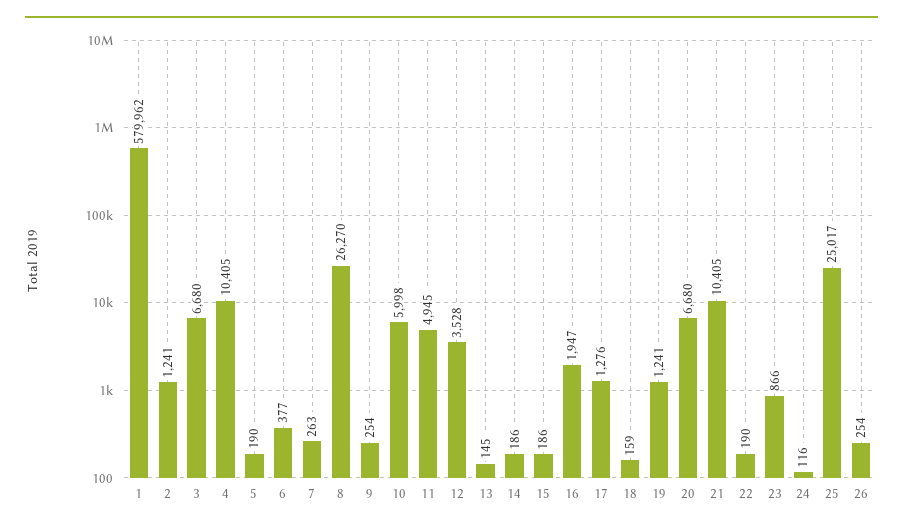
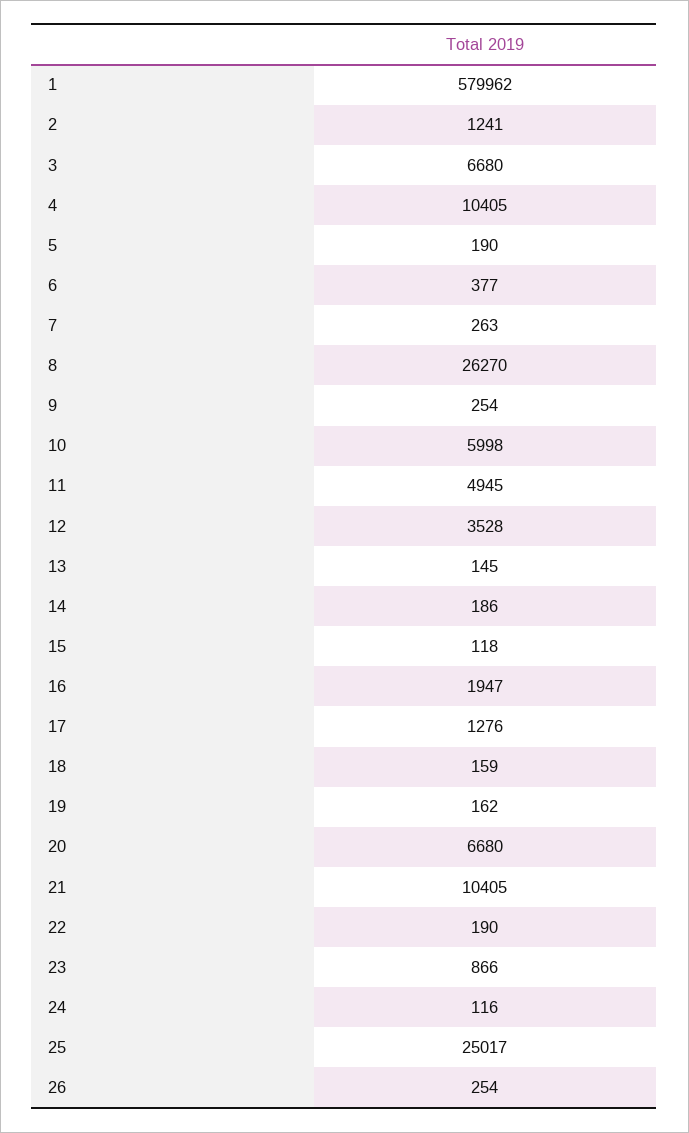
  {
    "1": 579962,
    "2": 1241,
    "3": 6680,
    "4": 10405,
    "5": 190,
    "6": 377,
    "7": 263,
    "8": 26270,
    "9": 254,
    "10": 5998,
    "11": 4945,
    "12": 3528,
    "13": 145,
    "14": 186,
-   "15": 186,
+   "15": 118,
    "16": 1947,
    "17": 1276,
    "18": 159,
-   "19": 1241,
+   "19": 162,
    "20": 6680,
    "21": 10405,
    "22": 190,
    "23": 866,
    "24": 116,
    "25": 25017,
    "26": 254
  }

